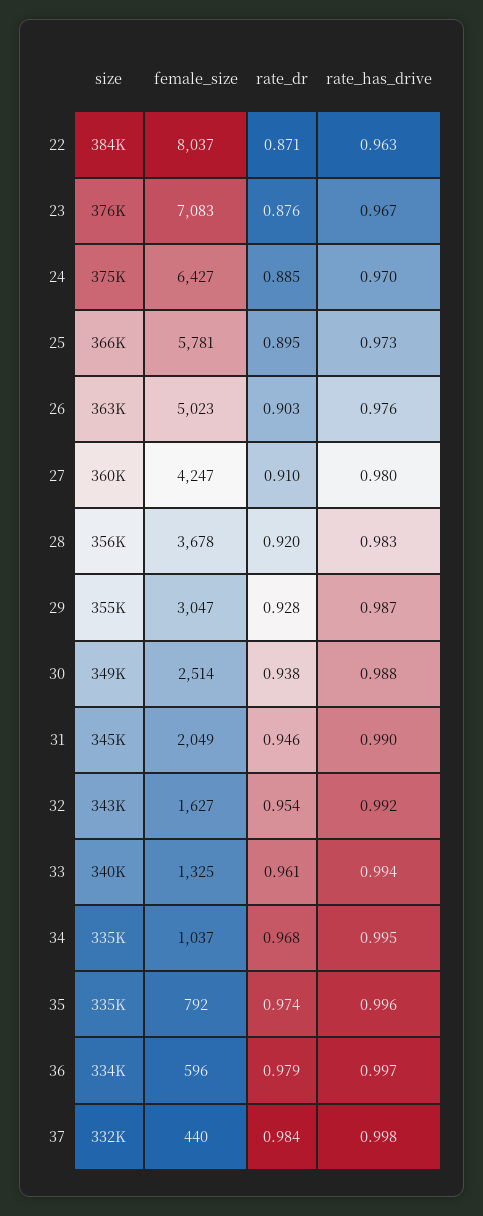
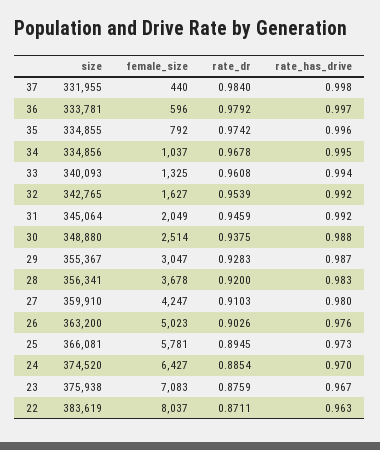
  {
    "size": {
      "22": 383619,
      "23": 375938,
      "24": 374520,
      "25": 366081,
      "26": 363200,
      "27": 359910,
      "28": 356341,
      "29": 355367,
      "30": 348880,
      "31": 345064,
      "32": 342765,
      "33": 340093,
      "34": 334856,
      "35": 334855,
      "36": 333781,
      "37": 331955
    },
    "female_size": {
      "22": 8037,
      "23": 7083,
      "24": 6427,
      "25": 5781,
      "26": 5023,
      "27": 4247,
      "28": 3678,
      "29": 3047,
      "30": 2514,
      "31": 2049,
      "32": 1627,
      "33": 1325,
      "34": 1037,
      "35": 792,
      "36": 596,
      "37": 440
    },
    "rate_dr": {
      "22": 0.8711,
      "23": 0.8759,
      "24": 0.8854,
      "25": 0.8945,
      "26": 0.9026,
      "27": 0.9103,
      "28": 0.92,
      "29": 0.9283,
      "30": 0.9375,
      "31": 0.9459,
      "32": 0.9539,
      "33": 0.9608,
      "34": 0.9678,
      "35": 0.9742,
      "36": 0.9792,
      "37": 0.984
    },
    "rate_has_drive": {
      "22": 0.963,
      "23": 0.967,
      "24": 0.97,
      "25": 0.973,
      "26": 0.976,
      "27": 0.98,
      "28": 0.983,
      "29": 0.987,
      "30": 0.988,
-     "31": 0.99,
+     "31": 0.992,
      "32": 0.992,
      "33": 0.994,
      "34": 0.995,
      "35": 0.996,
      "36": 0.997,
      "37": 0.998
    }
  }

